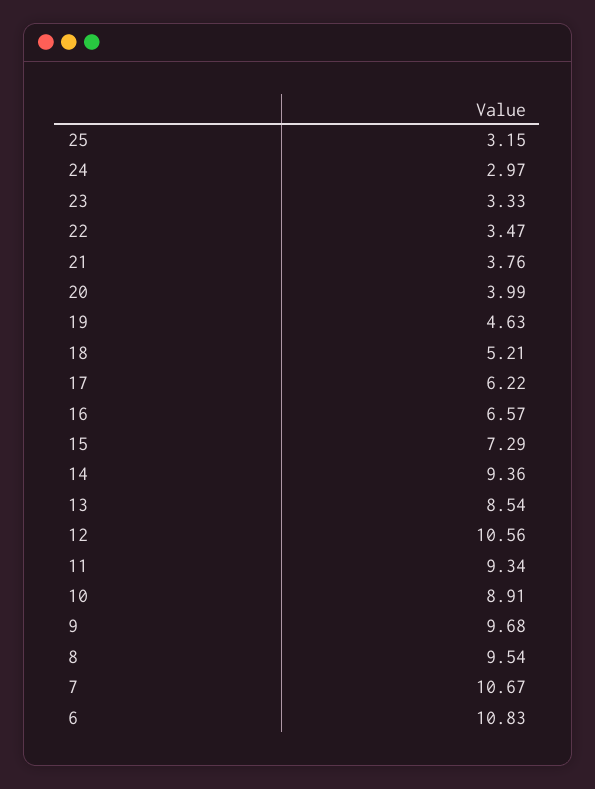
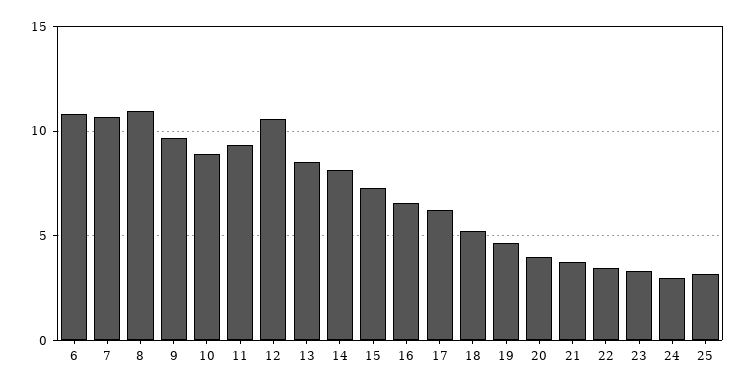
  {
    "25": 3.15,
    "24": 2.97,
    "23": 3.33,
    "22": 3.47,
    "21": 3.76,
    "20": 3.99,
    "19": 4.63,
    "18": 5.21,
    "17": 6.22,
    "16": 6.57,
    "15": 7.29,
-   "14": 9.36,
+   "14": 8,
    "13": 8.54,
    "12": 10.56,
    "11": 9.34,
    "10": 8.91,
    "9": 9.68,
-   "8": 9.54,
+   "8": 11,
    "7": 10.67,
    "6": 10.83
  }

